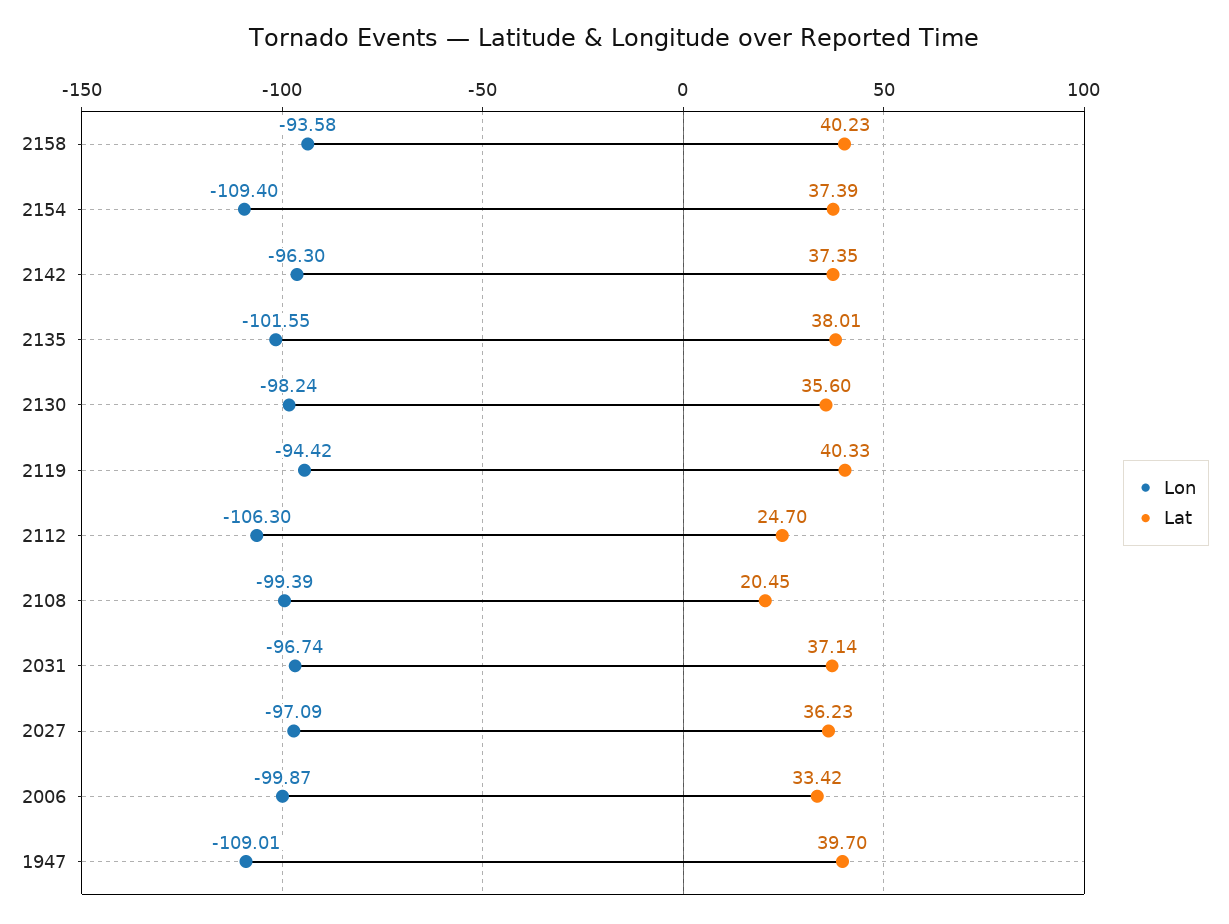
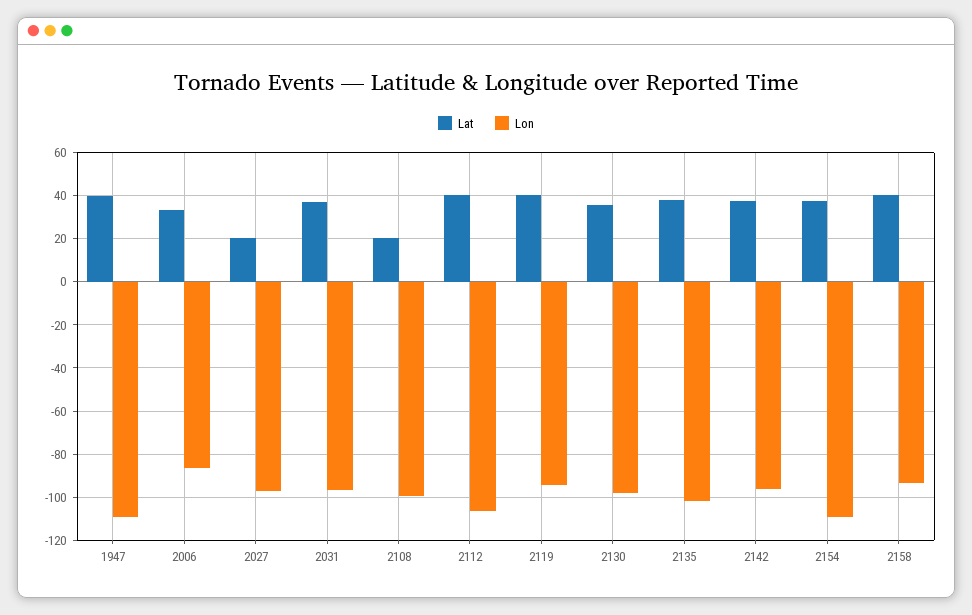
  {
    "Lon": {
      "2158": -93.58,
      "2154": -109.4,
      "2142": -96.3,
      "2135": -101.55,
      "2130": -98.24,
      "2119": -94.42,
      "2112": -106.3,
      "2108": -99.39,
      "2031": -96.74,
      "2027": -97.09,
-     "2006": -99.87,
+     "2006": -85,
      "1947": -109.01
    },
    "Lat": {
      "2158": 40.23,
      "2154": 37.39,
      "2142": 37.35,
      "2135": 38.01,
      "2130": 35.6,
      "2119": 40.33,
-     "2112": 24.7,
+     "2112": 40,
      "2108": 20.45,
      "2031": 37.14,
-     "2027": 36.23,
+     "2027": 20,
      "2006": 33.42,
      "1947": 39.7
    }
  }

